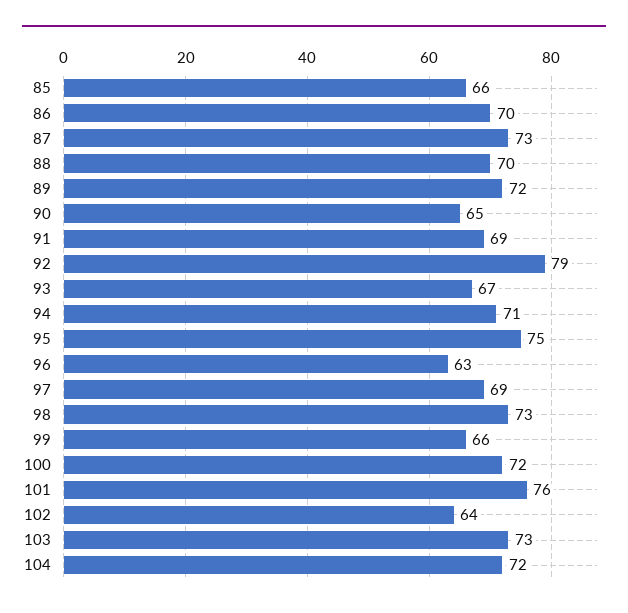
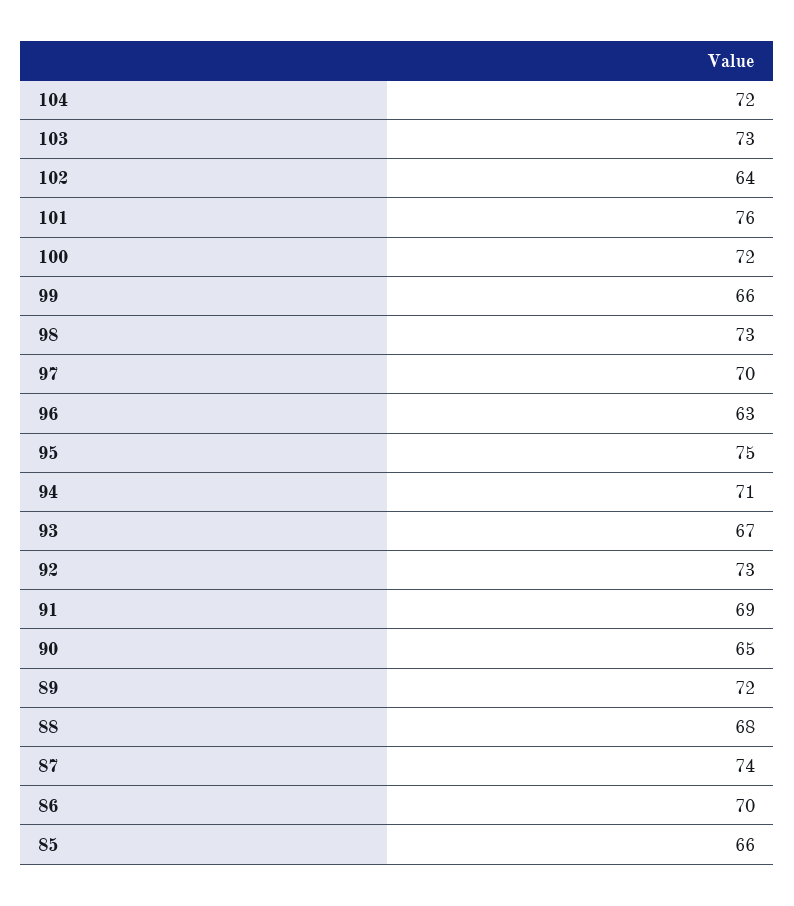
  {
    "85": 66,
    "86": 70,
-   "87": 73,
+   "87": 74,
-   "88": 70,
+   "88": 68,
    "89": 72,
    "90": 65,
    "91": 69,
-   "92": 79,
+   "92": 73,
    "93": 67,
    "94": 71,
    "95": 75,
    "96": 63,
-   "97": 69,
+   "97": 70,
    "98": 73,
    "99": 66,
    "100": 72,
    "101": 76,
    "102": 64,
    "103": 73,
    "104": 72
  }

